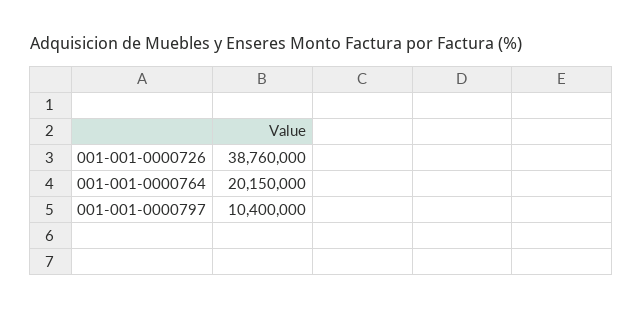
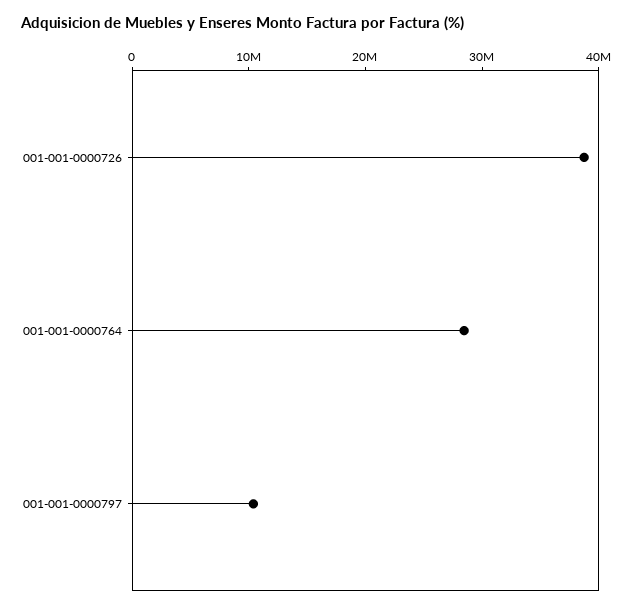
  {
    "001-001-0000726": 38760000,
-   "001-001-0000764": 20150000,
+   "001-001-0000764": 28000000,
    "001-001-0000797": 10400000
  }

